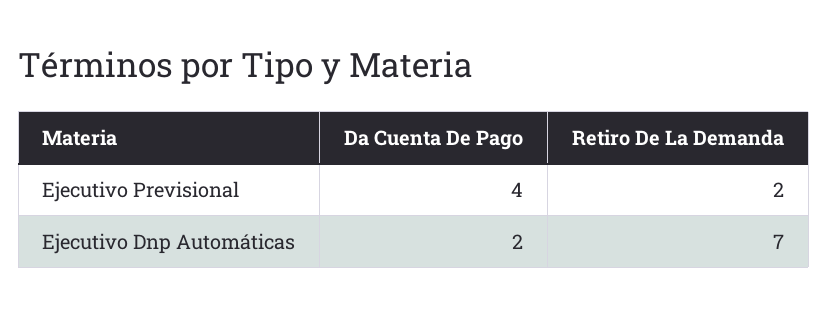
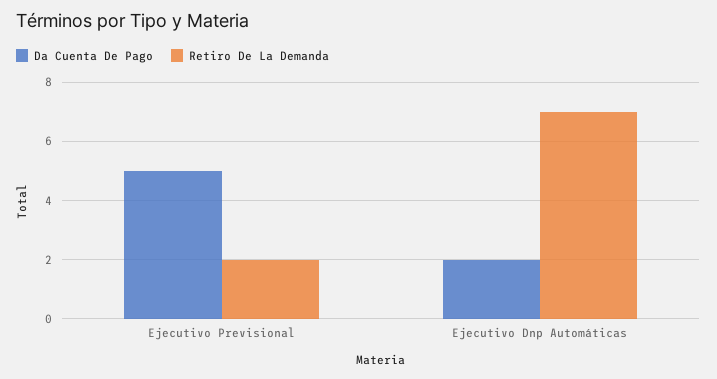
  {
    "Da Cuenta De Pago": {
-     "Ejecutivo Previsional": 4,
+     "Ejecutivo Previsional": 5,
      "Ejecutivo Dnp Automáticas": 2
    },
    "Retiro De La Demanda": {
      "Ejecutivo Previsional": 2,
      "Ejecutivo Dnp Automáticas": 7
    }
  }

